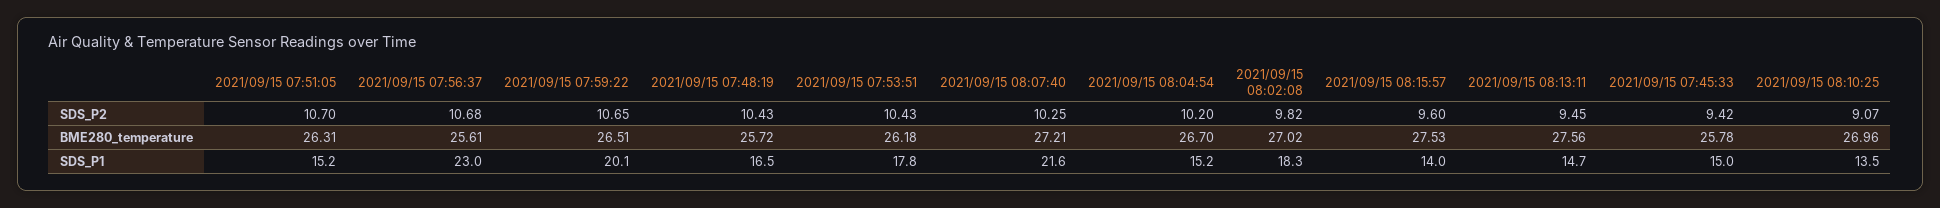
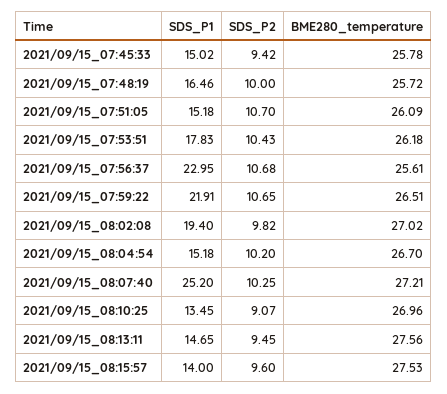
  {
    "2021/09/15 07:51:05": {
      "SDS_P2": 10.7,
-     "BME280_temperature": 26.31,
+     "BME280_temperature": 26.09,
      "SDS_P1": 15.18
    },
    "2021/09/15 07:56:37": {
      "SDS_P2": 10.68,
      "BME280_temperature": 25.61,
      "SDS_P1": 22.95
    },
    "2021/09/15 07:59:22": {
      "SDS_P2": 10.65,
      "BME280_temperature": 26.51,
-     "SDS_P1": 20.1
+     "SDS_P1": 21.91
    },
    "2021/09/15 07:48:19": {
-     "SDS_P2": 10.43,
+     "SDS_P2": 10,
      "BME280_temperature": 25.72,
      "SDS_P1": 16.46
    },
    "2021/09/15 07:53:51": {
      "SDS_P2": 10.43,
      "BME280_temperature": 26.18,
      "SDS_P1": 17.83
    },
    "2021/09/15 08:07:40": {
      "SDS_P2": 10.25,
      "BME280_temperature": 27.21,
-     "SDS_P1": 21.6
+     "SDS_P1": 25.2
    },
    "2021/09/15 08:04:54": {
      "SDS_P2": 10.2,
      "BME280_temperature": 26.7,
      "SDS_P1": 15.18
    },
    "2021/09/15 08:02:08": {
      "SDS_P2": 9.82,
      "BME280_temperature": 27.02,
-     "SDS_P1": 18.3
+     "SDS_P1": 19.4
    },
    "2021/09/15 08:15:57": {
      "SDS_P2": 9.6,
      "BME280_temperature": 27.53,
      "SDS_P1": 14
    },
    "2021/09/15 08:13:11": {
      "SDS_P2": 9.45,
      "BME280_temperature": 27.56,
      "SDS_P1": 14.65
    },
    "2021/09/15 07:45:33": {
      "SDS_P2": 9.42,
      "BME280_temperature": 25.78,
      "SDS_P1": 15.02
    },
    "2021/09/15 08:10:25": {
      "SDS_P2": 9.07,
      "BME280_temperature": 26.96,
      "SDS_P1": 13.45
    }
  }

